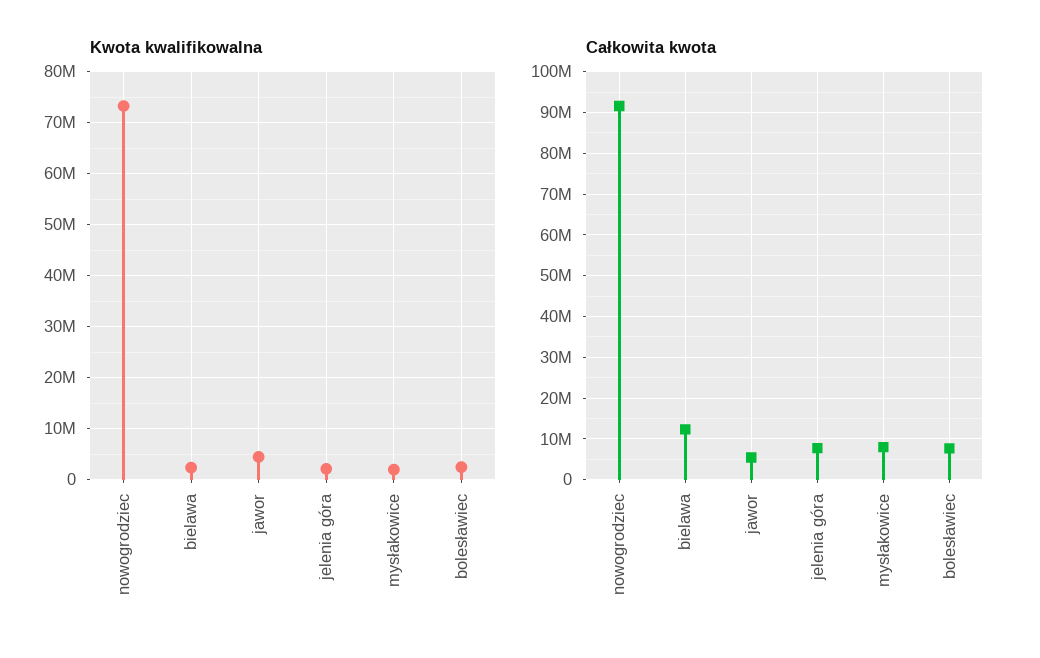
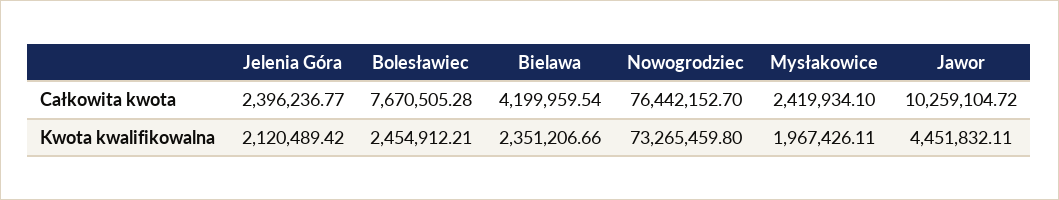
  {
    "Kwota kwalifikowalna": {
      "nowogrodziec": 73265459.8,
      "bielawa": 2351206.66,
      "jawor": 4451832.11,
      "jelenia góra": 2120489.42,
      "mysłakowice": 1967426.11,
      "bolesławiec": 2454912.21
    },
    "Całkowita kwota": {
-     "nowogrodziec": 92000000,
+     "nowogrodziec": 76442152.7,
-     "bielawa": 12000000,
+     "bielawa": 4199959.54,
-     "jawor": 6000000,
+     "jawor": 10259104.72,
-     "jelenia góra": 8000000,
+     "jelenia góra": 2396236.77,
-     "mysłakowice": 8000000,
+     "mysłakowice": 2419934.1,
      "bolesławiec": 7670505.28
    }
  }

